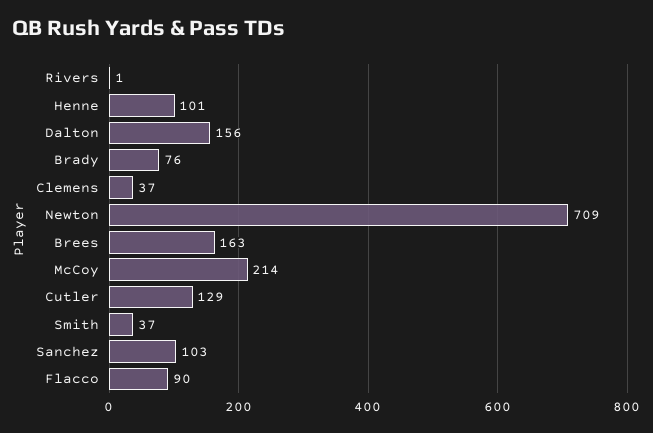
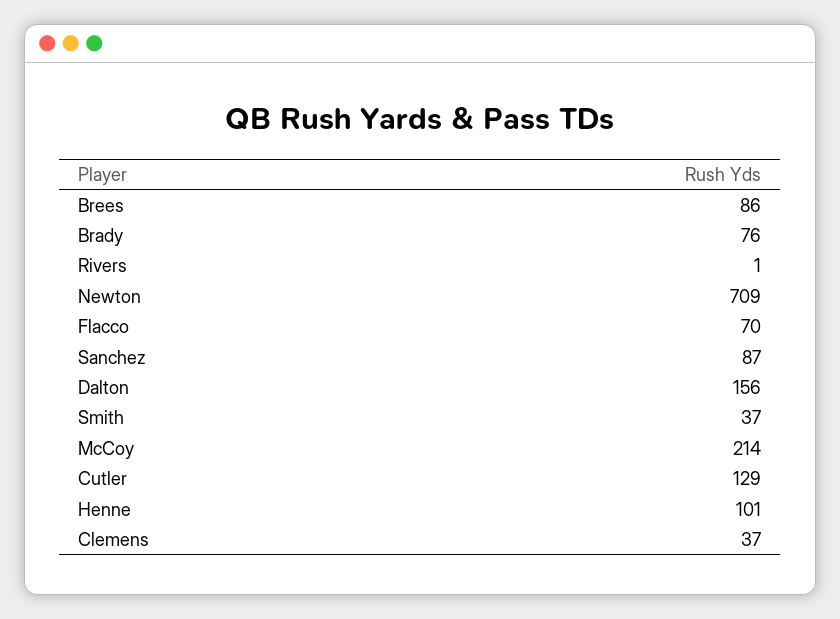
  {
    "Rivers": 1,
    "Henne": 101,
    "Dalton": 156,
    "Brady": 76,
    "Clemens": 37,
    "Newton": 709,
-   "Brees": 163,
+   "Brees": 86,
    "McCoy": 214,
    "Cutler": 129,
    "Smith": 37,
-   "Sanchez": 103,
+   "Sanchez": 87,
-   "Flacco": 90
+   "Flacco": 70
  }

